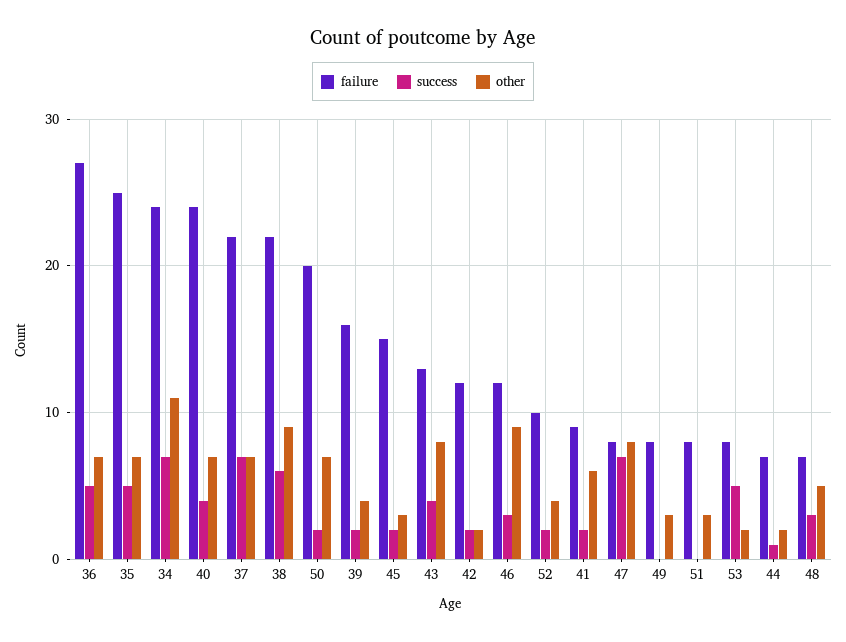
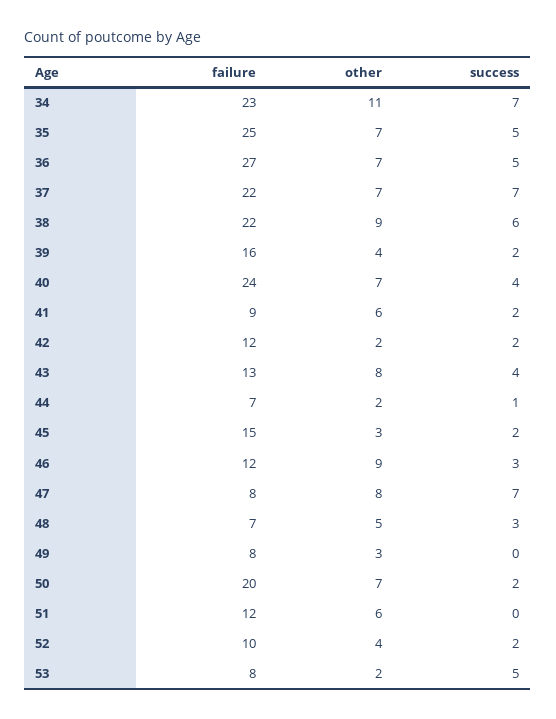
  {
    "failure": {
      "36": 27,
      "35": 25,
-     "34": 24,
+     "34": 23,
      "40": 24,
      "37": 22,
      "38": 22,
      "50": 20,
      "39": 16,
      "45": 15,
      "43": 13,
      "42": 12,
      "46": 12,
      "52": 10,
      "41": 9,
      "47": 8,
      "49": 8,
-     "51": 8,
+     "51": 12,
      "53": 8,
      "44": 7,
      "48": 7
    },
    "success": {
      "36": 5,
      "35": 5,
      "34": 7,
      "40": 4,
      "37": 7,
      "38": 6,
      "50": 2,
      "39": 2,
      "45": 2,
      "43": 4,
      "42": 2,
      "46": 3,
      "52": 2,
      "41": 2,
      "47": 7,
      "49": 0,
      "51": 0,
      "53": 5,
      "44": 1,
      "48": 3
    },
    "other": {
      "36": 7,
      "35": 7,
      "34": 11,
      "40": 7,
      "37": 7,
      "38": 9,
      "50": 7,
      "39": 4,
      "45": 3,
      "43": 8,
      "42": 2,
      "46": 9,
      "52": 4,
      "41": 6,
      "47": 8,
      "49": 3,
-     "51": 3,
+     "51": 6,
      "53": 2,
      "44": 2,
      "48": 5
    }
  }

